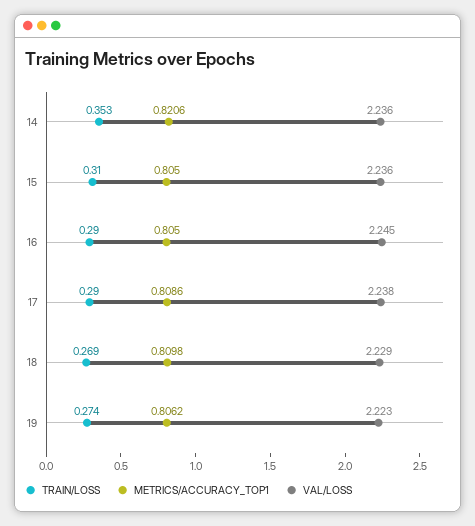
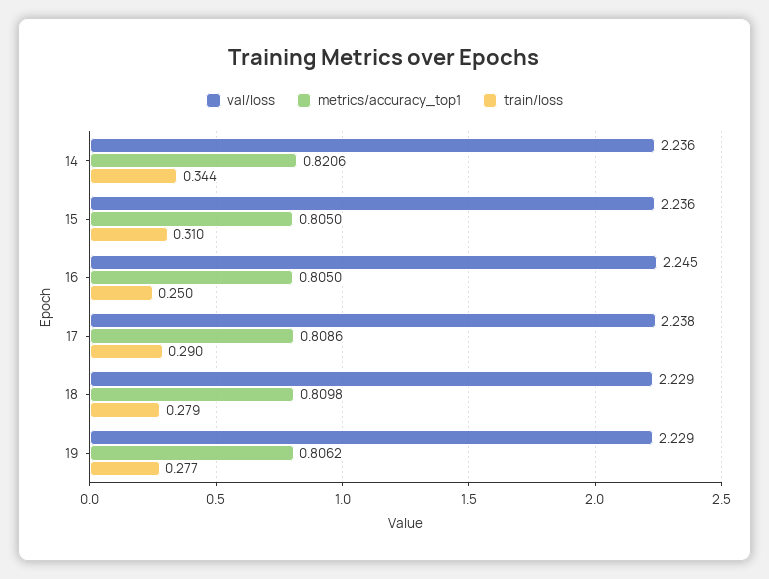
  {
    "TRAIN/LOSS": {
-     "14": 0.353,
+     "14": 0.344,
      "15": 0.31,
-     "16": 0.29,
+     "16": 0.25,
      "17": 0.29,
-     "18": 0.269,
+     "18": 0.279,
-     "19": 0.274
+     "19": 0.277
    },
    "METRICS/ACCURACY_TOP1": {
      "14": 0.8206,
      "15": 0.805,
      "16": 0.805,
      "17": 0.8086,
      "18": 0.8098,
      "19": 0.8062
    },
    "VAL/LOSS": {
      "14": 2.236,
      "15": 2.236,
      "16": 2.245,
      "17": 2.238,
      "18": 2.229,
-     "19": 2.223
+     "19": 2.229
    }
  }

